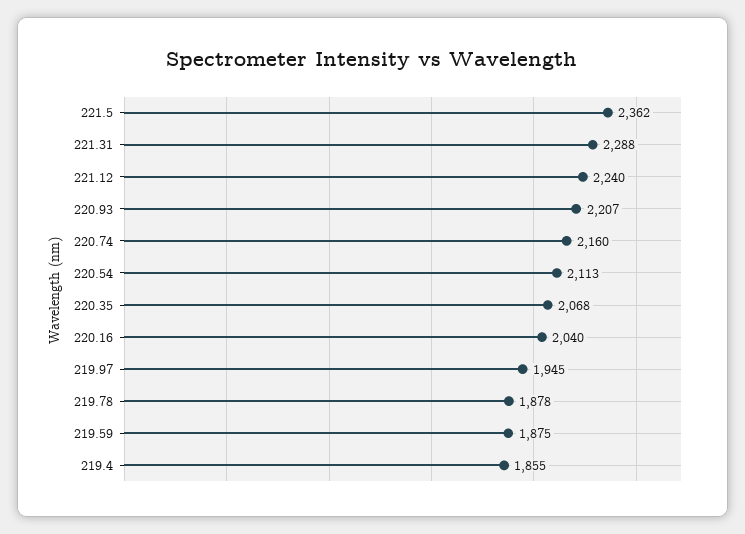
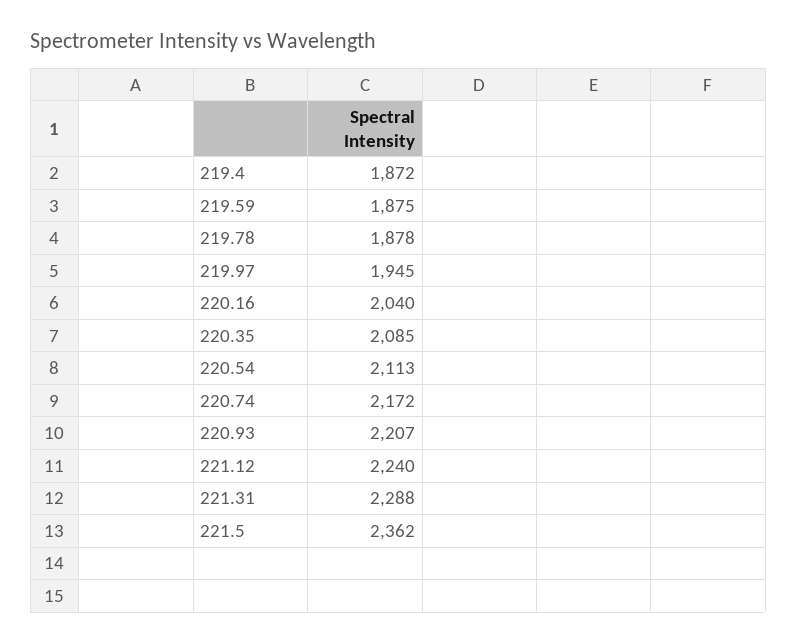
  {
    "221.5": 2362,
    "221.31": 2288,
    "221.12": 2240,
    "220.93": 2207,
-   "220.74": 2160,
+   "220.74": 2172,
    "220.54": 2113,
-   "220.35": 2068,
+   "220.35": 2085,
    "220.16": 2040,
    "219.97": 1945,
    "219.78": 1878,
    "219.59": 1875,
-   "219.4": 1855
+   "219.4": 1872
  }

